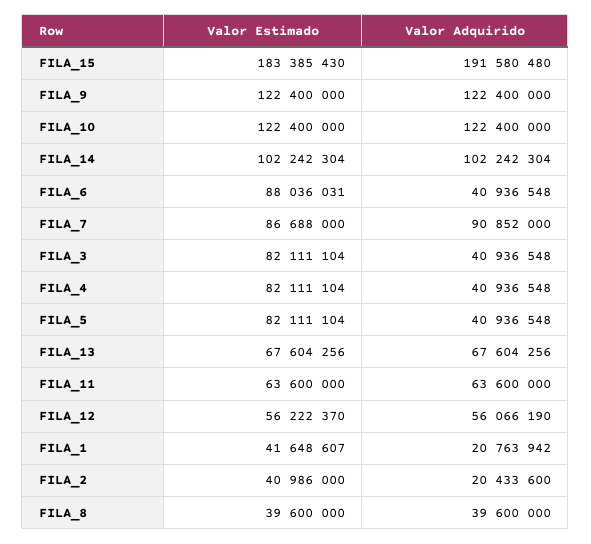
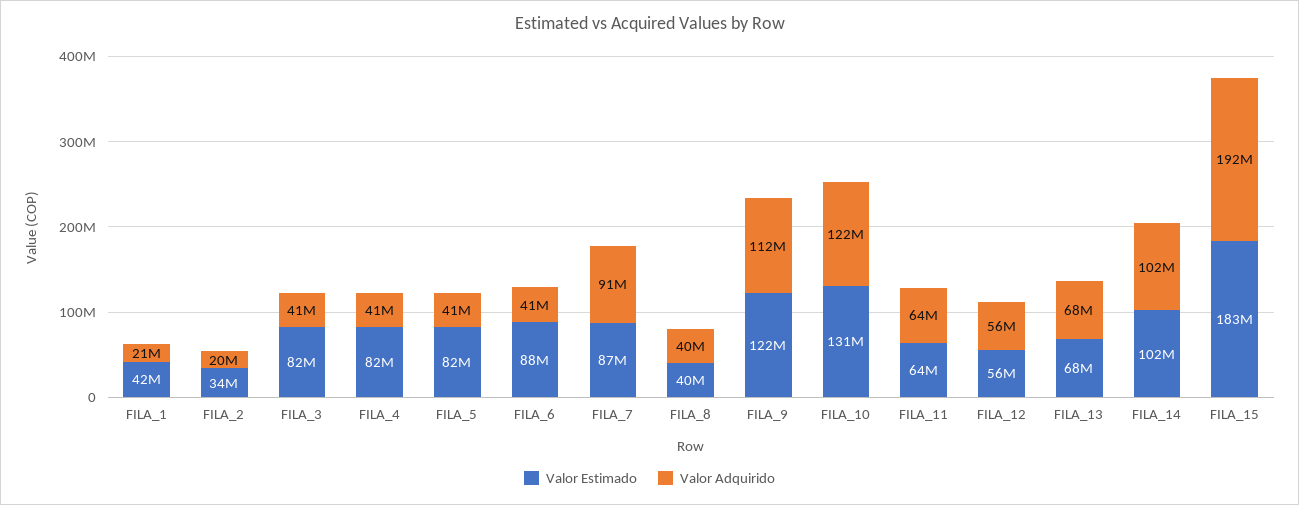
  {
    "Valor Estimado": {
      "FILA_15": 183385430,
      "FILA_9": 122400000,
-     "FILA_10": 122400000,
+     "FILA_10": 131000000,
      "FILA_14": 102242304,
      "FILA_6": 88036031,
      "FILA_7": 86688000,
      "FILA_3": 82111104,
      "FILA_4": 82111104,
      "FILA_5": 82111104,
      "FILA_13": 67604256,
      "FILA_11": 63600000,
      "FILA_12": 56222370,
      "FILA_1": 41648607,
-     "FILA_2": 40986000,
+     "FILA_2": 34000000,
      "FILA_8": 39600000
    },
    "Valor Adquirido": {
      "FILA_15": 191580480,
-     "FILA_9": 122400000,
+     "FILA_9": 112000000,
      "FILA_10": 122400000,
      "FILA_14": 102242304,
      "FILA_6": 40936548,
      "FILA_7": 90852000,
      "FILA_3": 40936548,
      "FILA_4": 40936548,
      "FILA_5": 40936548,
      "FILA_13": 67604256,
      "FILA_11": 63600000,
      "FILA_12": 56066190,
      "FILA_1": 20763942,
      "FILA_2": 20433600,
      "FILA_8": 39600000
    }
  }

